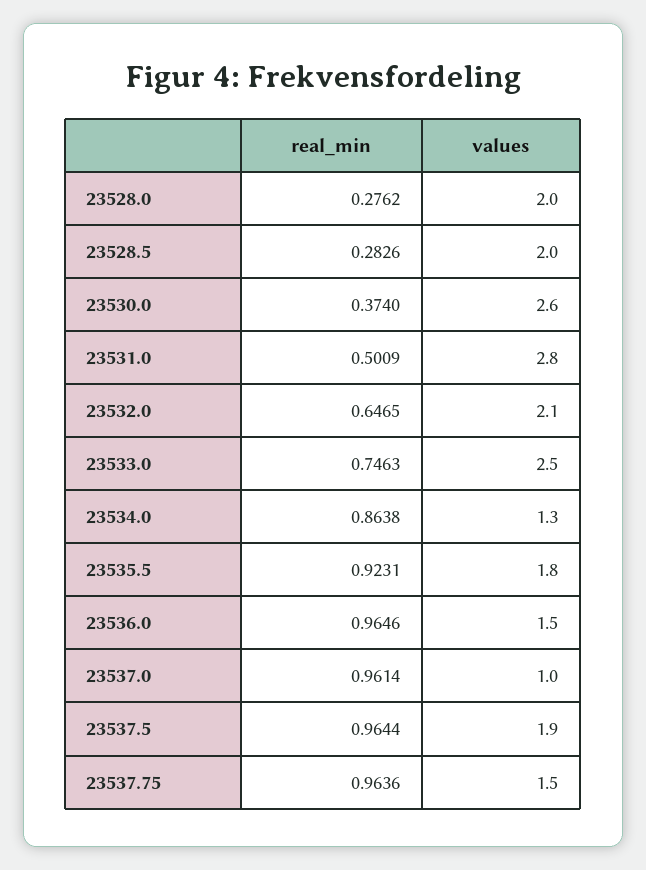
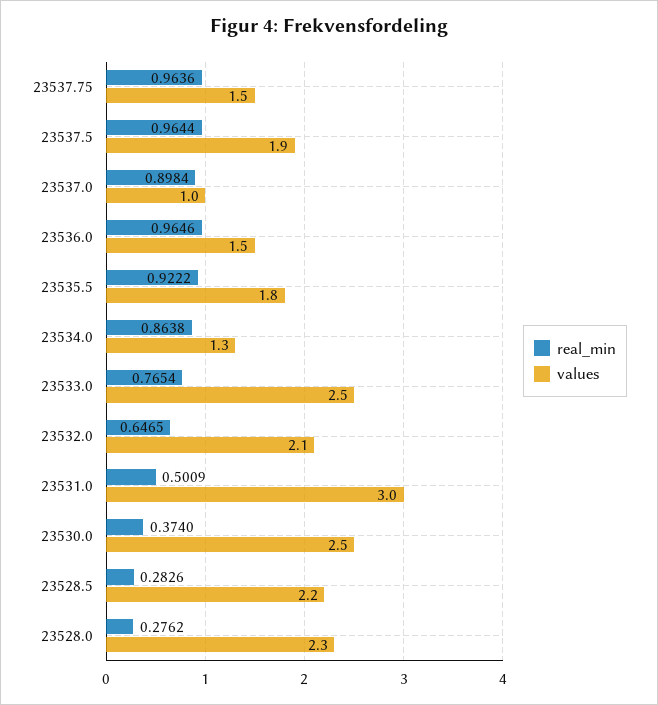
  {
    "real_min": {
      "23528.0": 0.2762,
      "23528.5": 0.2826,
      "23530.0": 0.374,
      "23531.0": 0.5009,
      "23532.0": 0.6465,
-     "23533.0": 0.7463,
+     "23533.0": 0.7654,
      "23534.0": 0.8638,
-     "23535.5": 0.9231,
+     "23535.5": 0.9222,
      "23536.0": 0.9646,
-     "23537.0": 0.9614,
+     "23537.0": 0.8984,
      "23537.5": 0.9644,
      "23537.75": 0.9636
    },
    "values": {
-     "23528.0": 2,
+     "23528.0": 2.3,
-     "23528.5": 2,
+     "23528.5": 2.2,
-     "23530.0": 2.6,
+     "23530.0": 2.5,
-     "23531.0": 2.8,
+     "23531.0": 3,
      "23532.0": 2.1,
      "23533.0": 2.5,
      "23534.0": 1.3,
      "23535.5": 1.8,
      "23536.0": 1.5,
      "23537.0": 1,
      "23537.5": 1.9,
      "23537.75": 1.5
    }
  }

